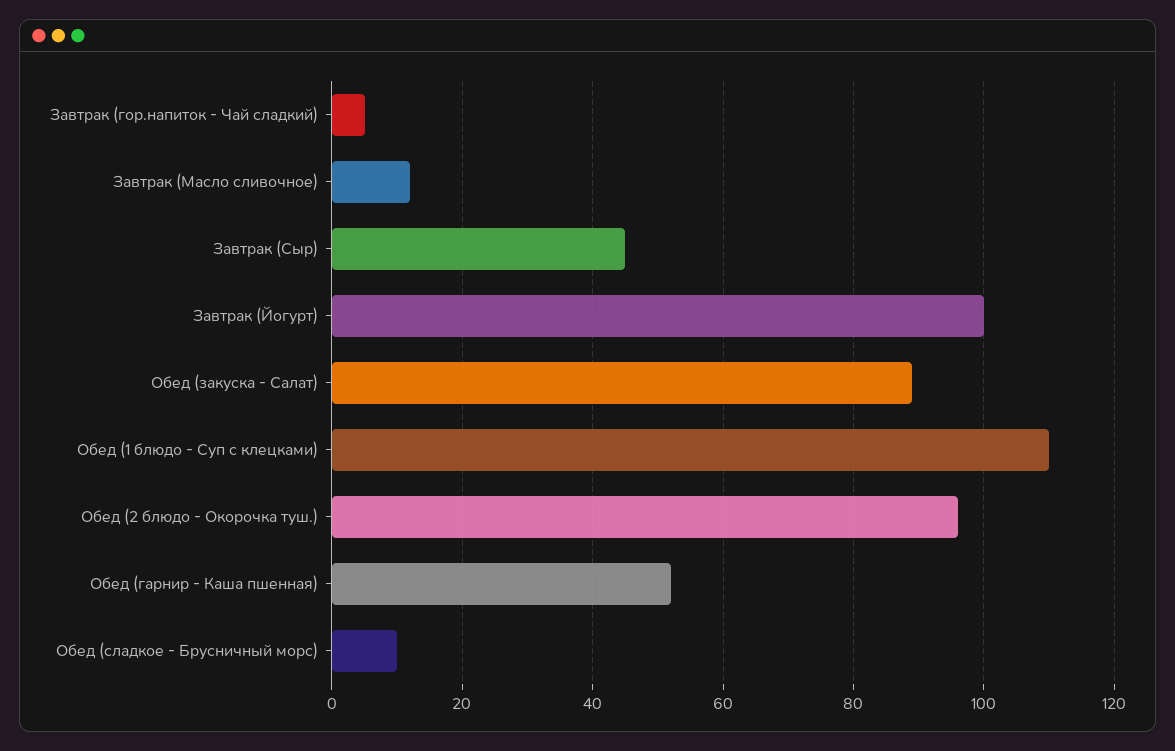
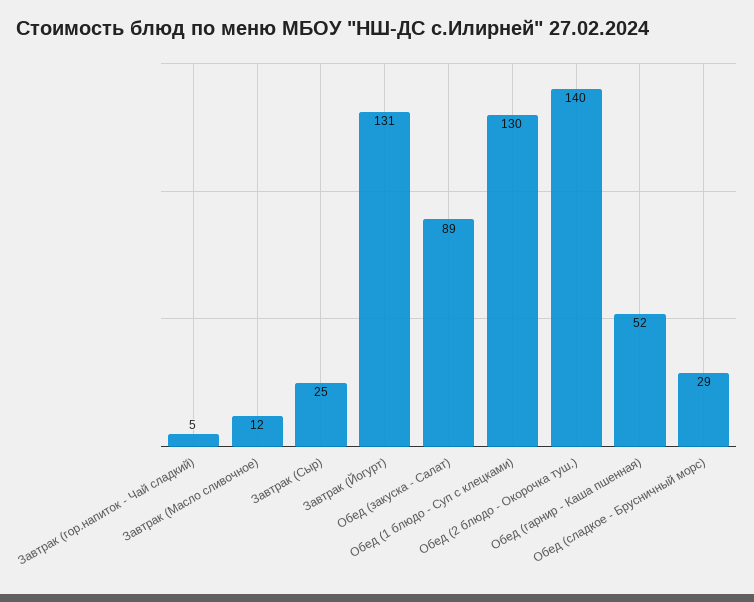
  {
    "Завтрак (гор.напиток - Чай сладкий)": 5,
    "Завтрак (Масло сливочное)": 12,
-   "Завтрак (Сыр)": 45,
+   "Завтрак (Сыр)": 25,
-   "Завтрак (Йогурт)": 100,
+   "Завтрак (Йогурт)": 131,
    "Обед (закуска - Салат)": 89,
-   "Обед (1 блюдо - Суп с клецками)": 110,
+   "Обед (1 блюдо - Суп с клецками)": 130,
-   "Обед (2 блюдо - Окорочка туш.)": 95,
+   "Обед (2 блюдо - Окорочка туш.)": 140,
    "Обед (гарнир - Каша пшенная)": 52,
-   "Обед (сладкое - Брусничный морс)": 10
+   "Обед (сладкое - Брусничный морс)": 29
  }

